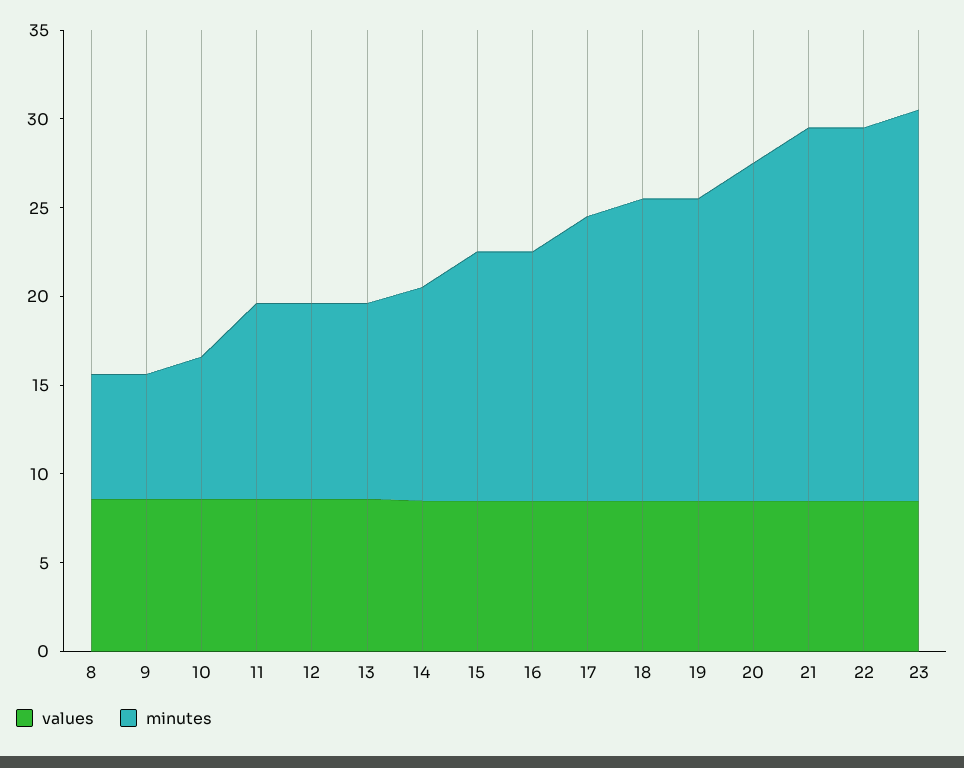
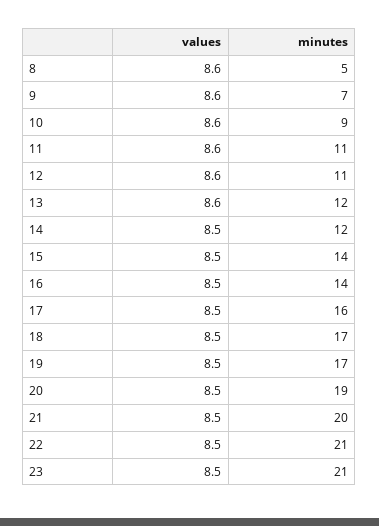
  {
    "values": {
      "8": 8.6,
      "9": 8.6,
      "10": 8.6,
      "11": 8.6,
      "12": 8.6,
      "13": 8.6,
      "14": 8.5,
      "15": 8.5,
      "16": 8.5,
      "17": 8.5,
      "18": 8.5,
      "19": 8.5,
      "20": 8.5,
      "21": 8.5,
      "22": 8.5,
      "23": 8.5
    },
    "minutes": {
-     "8": 7,
+     "8": 5,
      "9": 7,
-     "10": 8,
+     "10": 9,
      "11": 11,
      "12": 11,
-     "13": 11,
+     "13": 12,
      "14": 12,
      "15": 14,
      "16": 14,
      "17": 16,
      "18": 17,
      "19": 17,
      "20": 19,
-     "21": 21,
+     "21": 20,
      "22": 21,
-     "23": 22
+     "23": 21
    }
  }

